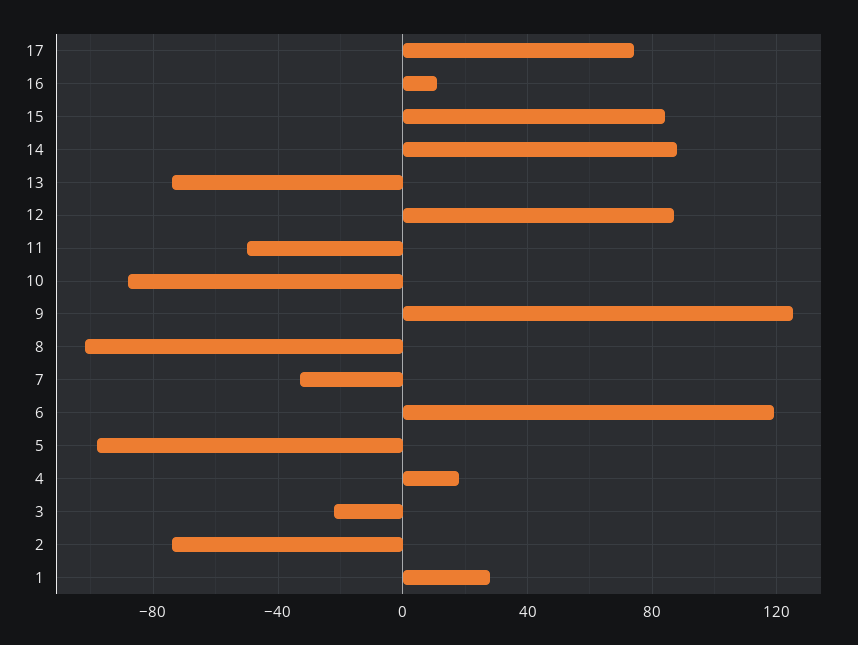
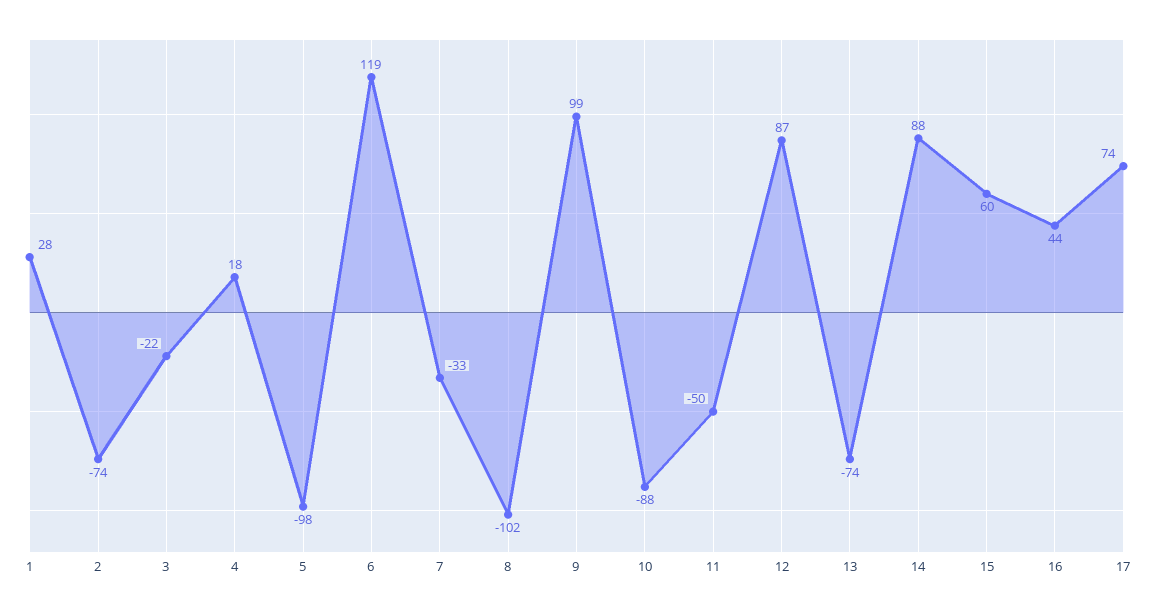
  {
    "17": 74,
-   "16": 10,
+   "16": 44,
-   "15": 85,
+   "15": 60,
    "14": 88,
    "13": -74,
    "12": 87,
    "11": -50,
    "10": -88,
-   "9": 125,
+   "9": 99,
    "8": -102,
    "7": -33,
    "6": 119,
    "5": -98,
    "4": 18,
    "3": -22,
    "2": -74,
    "1": 28
  }

